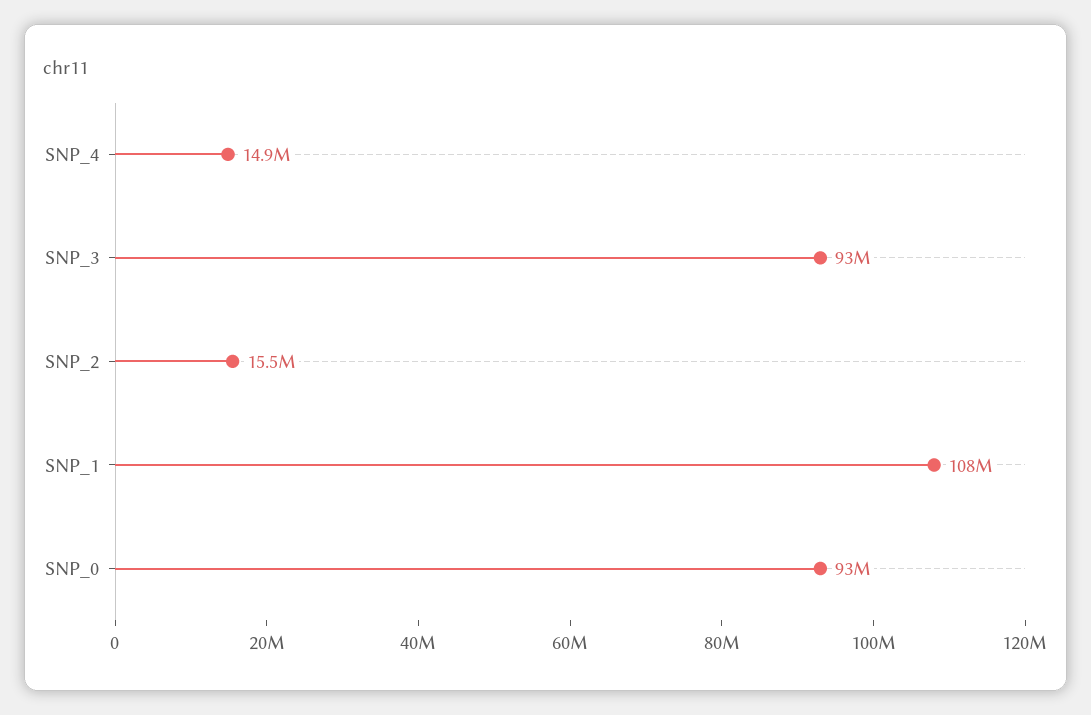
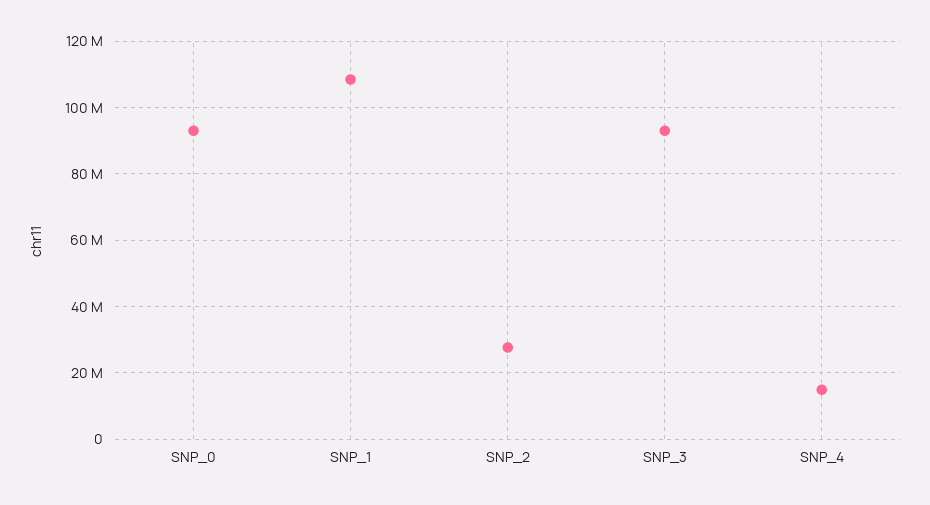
  {
    "SNP_4": 14900000,
    "SNP_3": 93000000,
-   "SNP_2": 15500000,
+   "SNP_2": 28000000,
    "SNP_1": 108000000,
    "SNP_0": 93000000
  }

